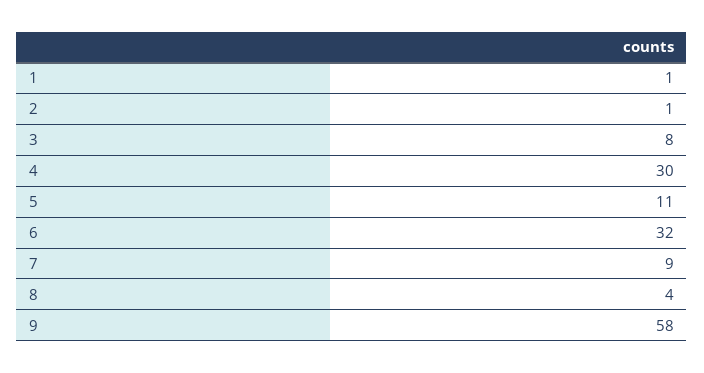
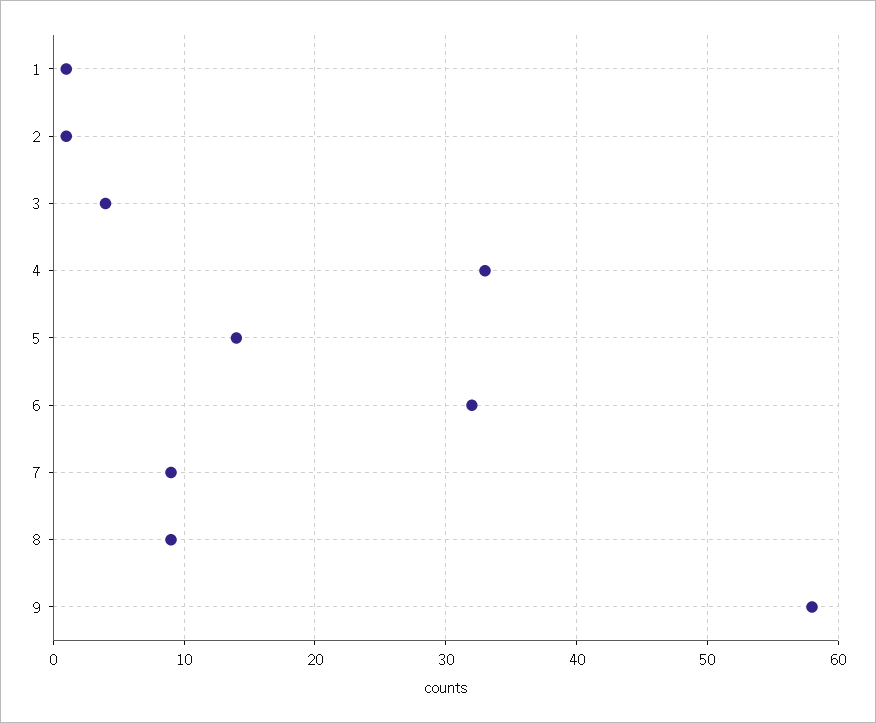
  {
    "1": 1,
    "2": 1,
-   "3": 8,
+   "3": 4,
-   "4": 30,
+   "4": 33,
-   "5": 11,
+   "5": 14,
    "6": 32,
    "7": 9,
-   "8": 4,
+   "8": 9,
    "9": 58
  }

